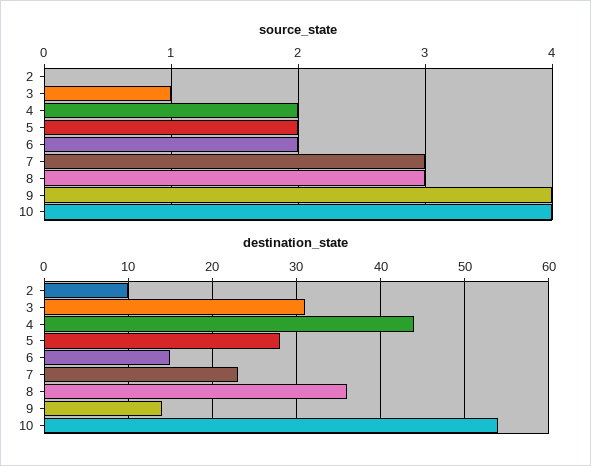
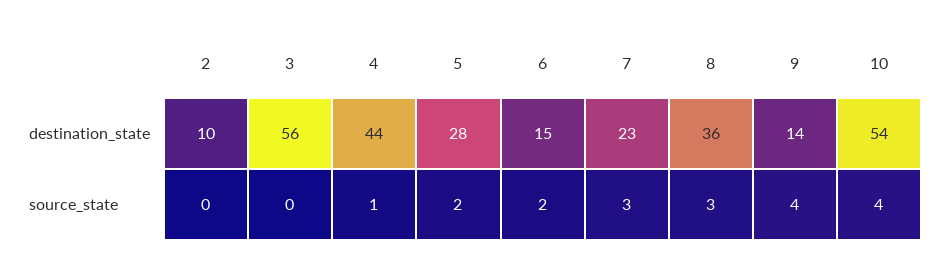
  {
    "source_state": {
      "2": 0,
-     "3": 1,
+     "3": 0,
-     "4": 2,
+     "4": 1,
      "5": 2,
      "6": 2,
      "7": 3,
      "8": 3,
      "9": 4,
      "10": 4
    },
    "destination_state": {
      "2": 10,
-     "3": 31,
+     "3": 56,
      "4": 44,
      "5": 28,
      "6": 15,
      "7": 23,
      "8": 36,
      "9": 14,
      "10": 54
    }
  }

